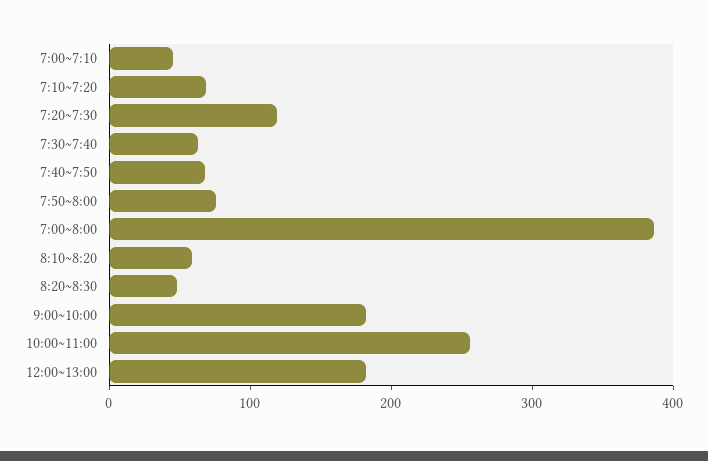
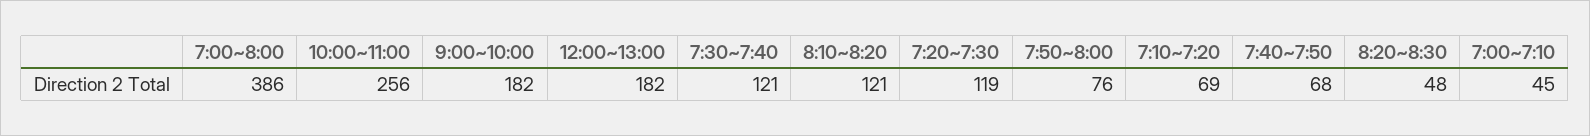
  {
    "7:00~7:10": 45,
    "7:10~7:20": 69,
    "7:20~7:30": 119,
-   "7:30~7:40": 60,
+   "7:30~7:40": 121,
    "7:40~7:50": 68,
    "7:50~8:00": 76,
    "7:00~8:00": 386,
-   "8:10~8:20": 60,
+   "8:10~8:20": 121,
    "8:20~8:30": 48,
    "9:00~10:00": 182,
    "10:00~11:00": 256,
    "12:00~13:00": 182
  }

